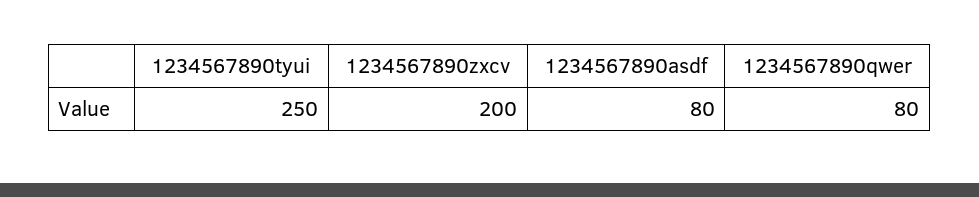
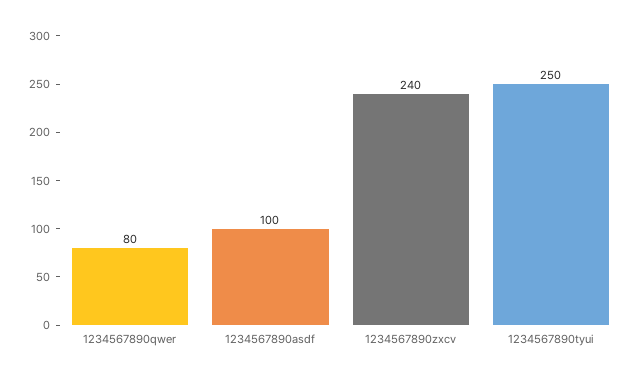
  {
    "1234567890tyui": 250,
-   "1234567890zxcv": 200,
+   "1234567890zxcv": 240,
-   "1234567890asdf": 80,
+   "1234567890asdf": 100,
    "1234567890qwer": 80
  }

